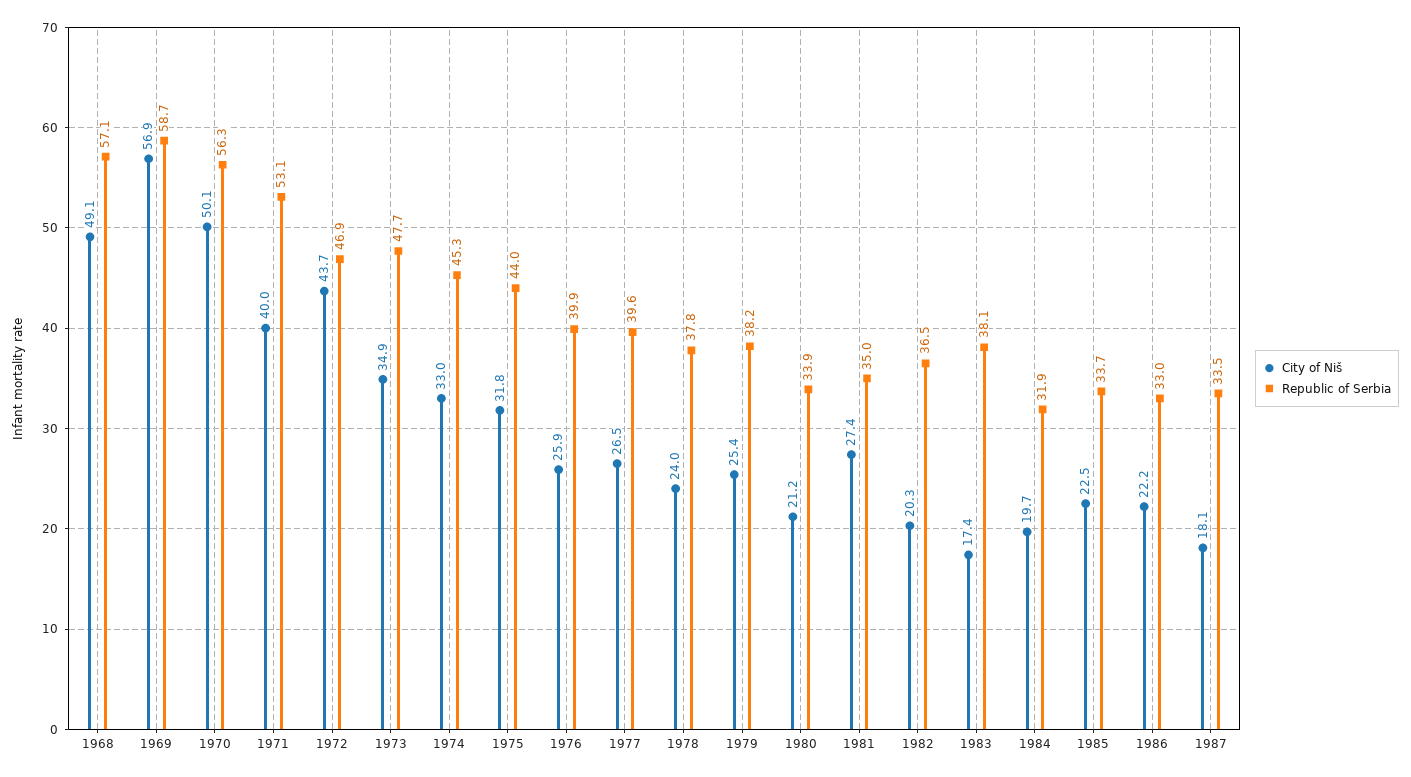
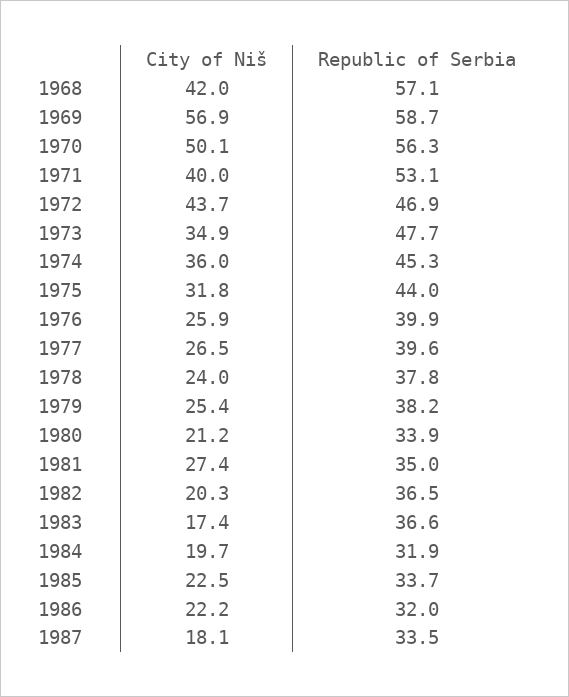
  {
    "City of Niš": {
-     "1968": 49.1,
+     "1968": 42,
      "1969": 56.9,
      "1970": 50.1,
      "1971": 40,
      "1972": 43.7,
      "1973": 34.9,
-     "1974": 33,
+     "1974": 36,
      "1975": 31.8,
      "1976": 25.9,
      "1977": 26.5,
      "1978": 24,
      "1979": 25.4,
      "1980": 21.2,
      "1981": 27.4,
      "1982": 20.3,
      "1983": 17.4,
      "1984": 19.7,
      "1985": 22.5,
      "1986": 22.2,
      "1987": 18.1
    },
    "Republic of Serbia": {
      "1968": 57.1,
      "1969": 58.7,
      "1970": 56.3,
      "1971": 53.1,
      "1972": 46.9,
      "1973": 47.7,
      "1974": 45.3,
      "1975": 44,
      "1976": 39.9,
      "1977": 39.6,
      "1978": 37.8,
      "1979": 38.2,
      "1980": 33.9,
      "1981": 35,
      "1982": 36.5,
-     "1983": 38.1,
+     "1983": 36.6,
      "1984": 31.9,
      "1985": 33.7,
-     "1986": 33,
+     "1986": 32,
      "1987": 33.5
    }
  }

